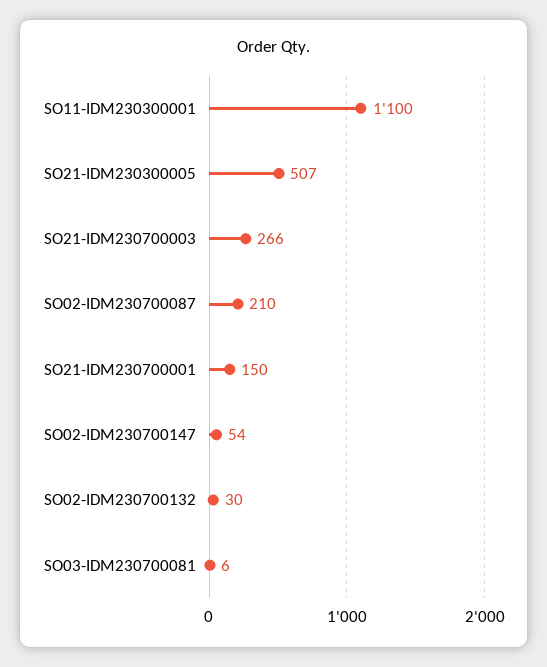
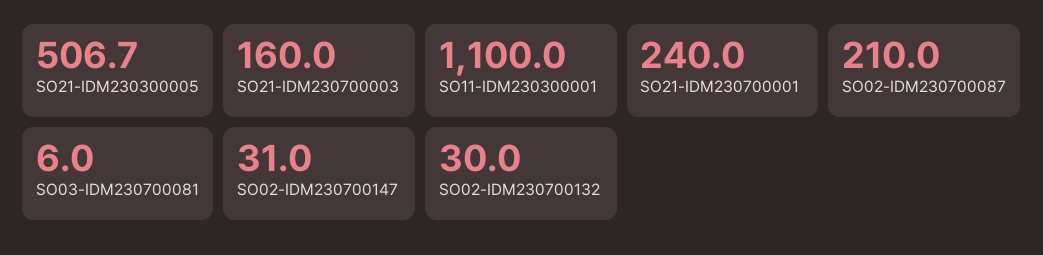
  {
    "SO11-IDM230300001": 1100,
    "SO21-IDM230300005": 506.7,
-   "SO21-IDM230700003": 266,
+   "SO21-IDM230700003": 160,
    "SO02-IDM230700087": 210,
-   "SO21-IDM230700001": 150,
+   "SO21-IDM230700001": 240,
-   "SO02-IDM230700147": 54,
+   "SO02-IDM230700147": 31,
    "SO02-IDM230700132": 30,
    "SO03-IDM230700081": 6
  }

